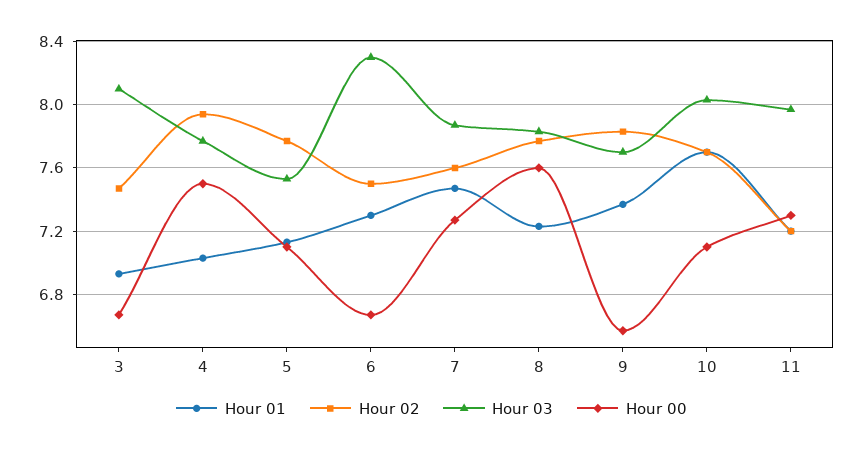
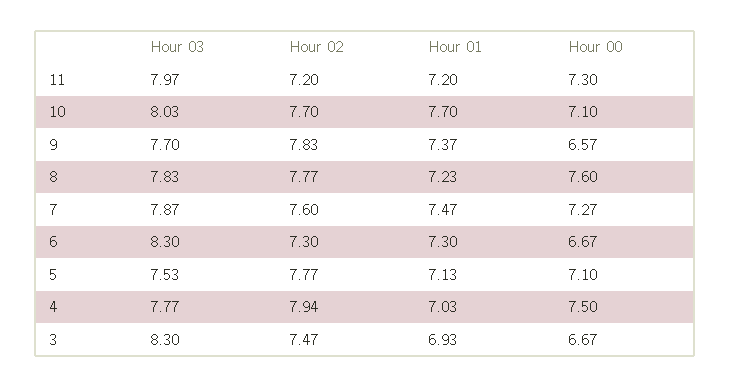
  {
    "Hour 01": {
      "3": 6.93,
      "4": 7.03,
      "5": 7.13,
      "6": 7.3,
      "7": 7.47,
      "8": 7.23,
      "9": 7.37,
      "10": 7.7,
      "11": 7.2
    },
    "Hour 02": {
      "3": 7.47,
      "4": 7.94,
      "5": 7.77,
-     "6": 7.5,
+     "6": 7.3,
      "7": 7.6,
      "8": 7.77,
      "9": 7.83,
      "10": 7.7,
      "11": 7.2
    },
    "Hour 03": {
-     "3": 8.1,
+     "3": 8.3,
      "4": 7.77,
      "5": 7.53,
      "6": 8.3,
      "7": 7.87,
      "8": 7.83,
      "9": 7.7,
      "10": 8.03,
      "11": 7.97
    },
    "Hour 00": {
      "3": 6.67,
      "4": 7.5,
      "5": 7.1,
      "6": 6.67,
      "7": 7.27,
      "8": 7.6,
      "9": 6.57,
      "10": 7.1,
      "11": 7.3
    }
  }

